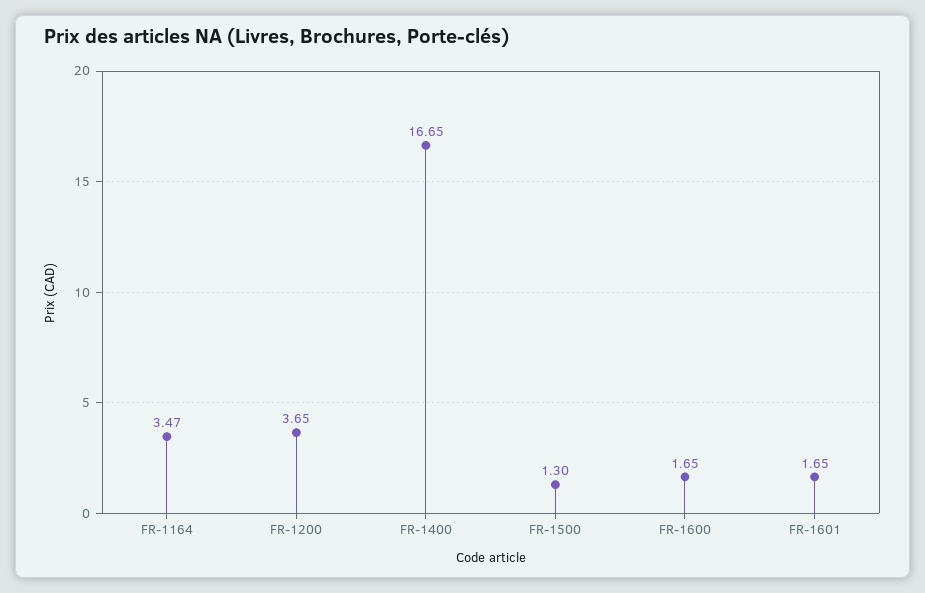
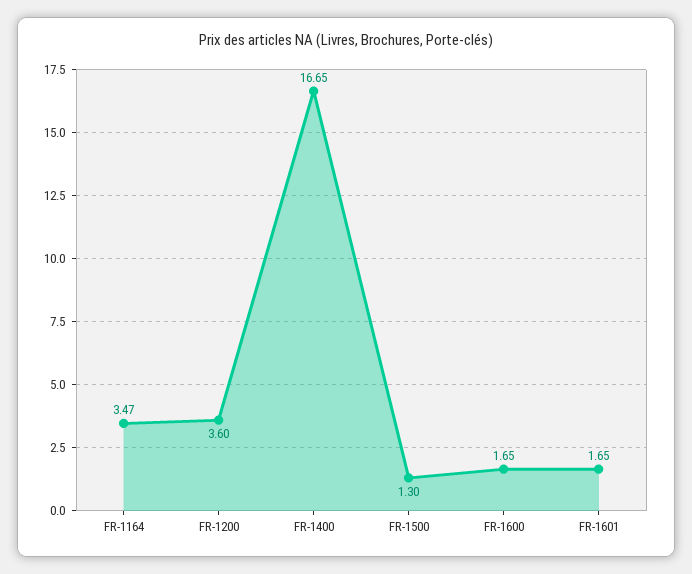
  {
    "FR-1164": 3.47,
-   "FR-1200": 3.65,
+   "FR-1200": 3.6,
    "FR-1400": 16.65,
    "FR-1500": 1.3,
    "FR-1600": 1.65,
    "FR-1601": 1.65
  }

